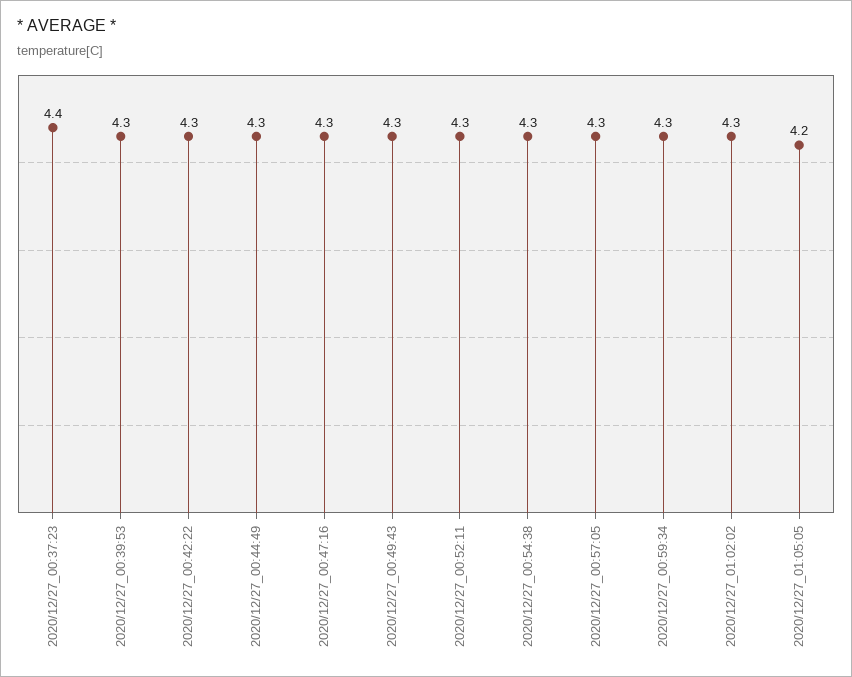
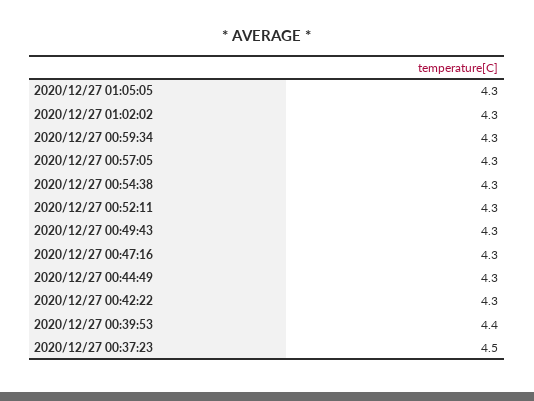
  {
-   "2020/12/27_00:37:23": 4.4,
+   "2020/12/27_00:37:23": 4.5,
-   "2020/12/27_00:39:53": 4.3,
+   "2020/12/27_00:39:53": 4.4,
    "2020/12/27_00:42:22": 4.3,
    "2020/12/27_00:44:49": 4.3,
    "2020/12/27_00:47:16": 4.3,
    "2020/12/27_00:49:43": 4.3,
    "2020/12/27_00:52:11": 4.3,
    "2020/12/27_00:54:38": 4.3,
    "2020/12/27_00:57:05": 4.3,
    "2020/12/27_00:59:34": 4.3,
    "2020/12/27_01:02:02": 4.3,
-   "2020/12/27_01:05:05": 4.2
+   "2020/12/27_01:05:05": 4.3
  }

